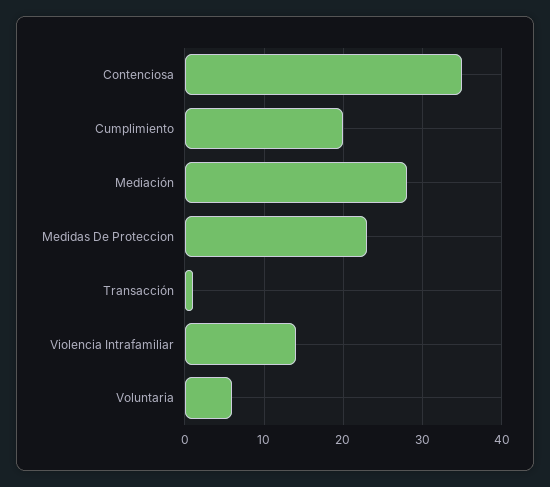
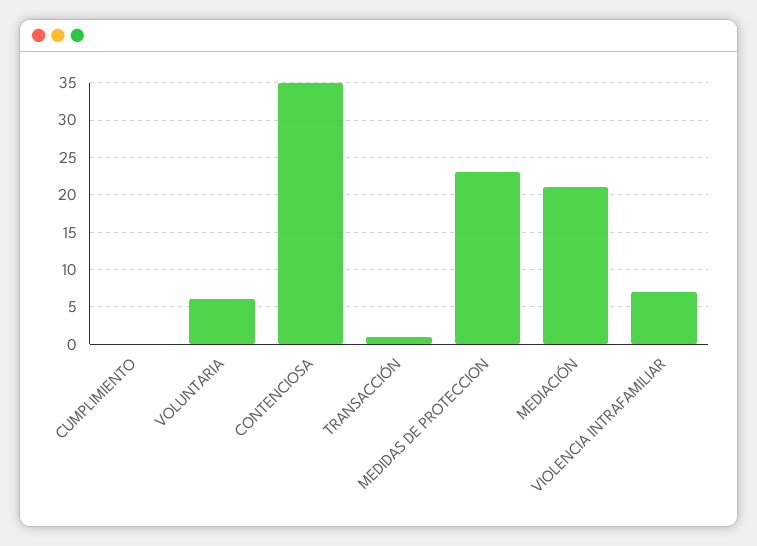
  {
    "Contenciosa": 35,
-   "Cumplimiento": 20,
+   "Cumplimiento": 0,
-   "Mediación": 28,
+   "Mediación": 21,
    "Medidas De Proteccion": 23,
    "Transacción": 1,
-   "Violencia Intrafamiliar": 14,
+   "Violencia Intrafamiliar": 7,
    "Voluntaria": 6
  }

